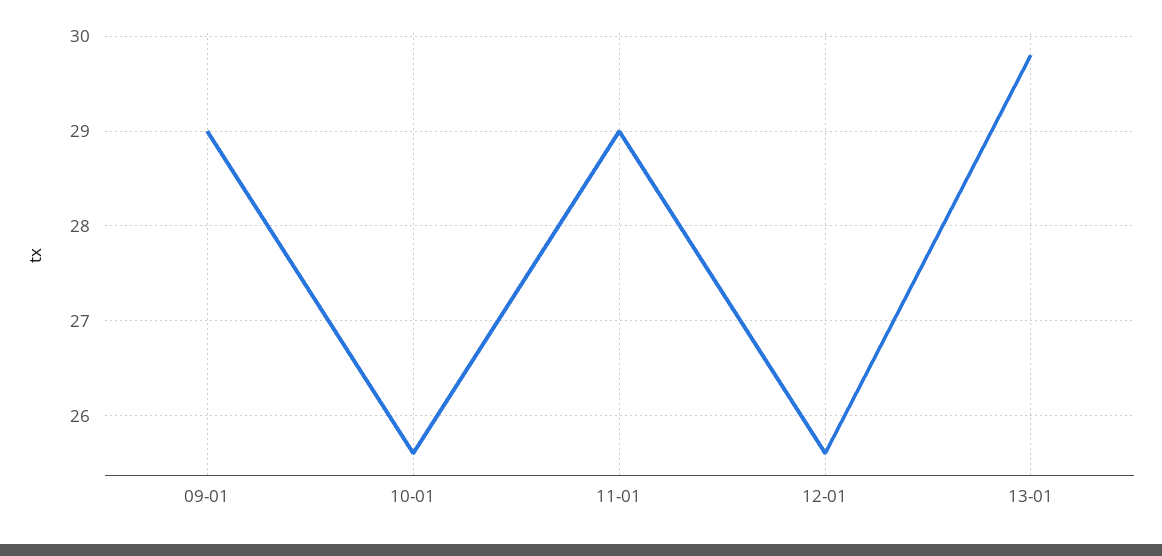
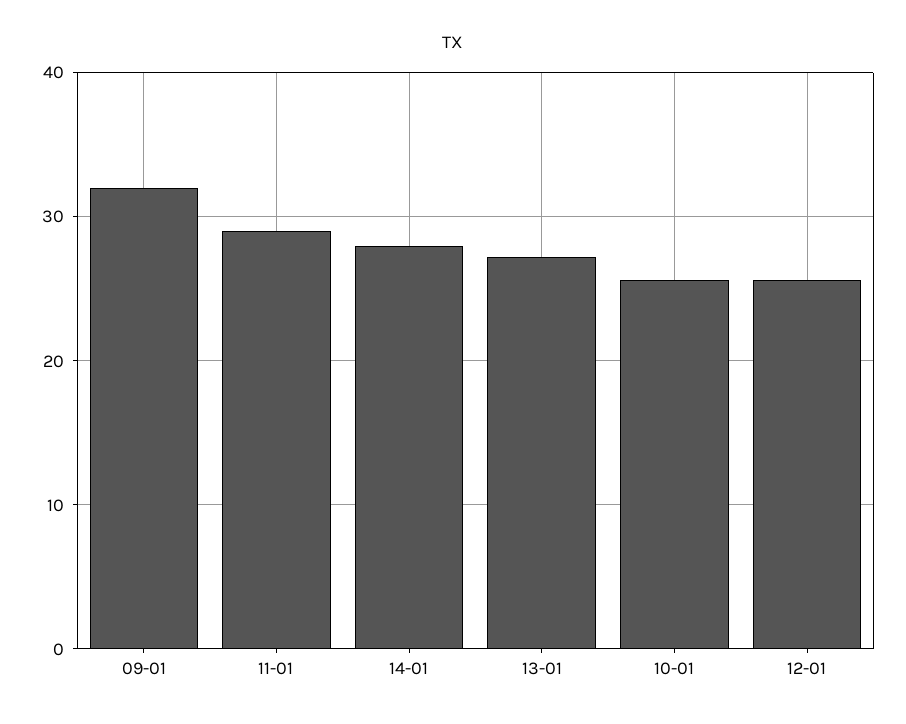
  {
-   "09-01": 29,
+   "09-01": 32,
    "10-01": 25.6,
    "11-01": 29,
    "12-01": 25.6,
-   "13-01": 29.8
+   "13-01": 27,
+   "14-01": 28
  }

